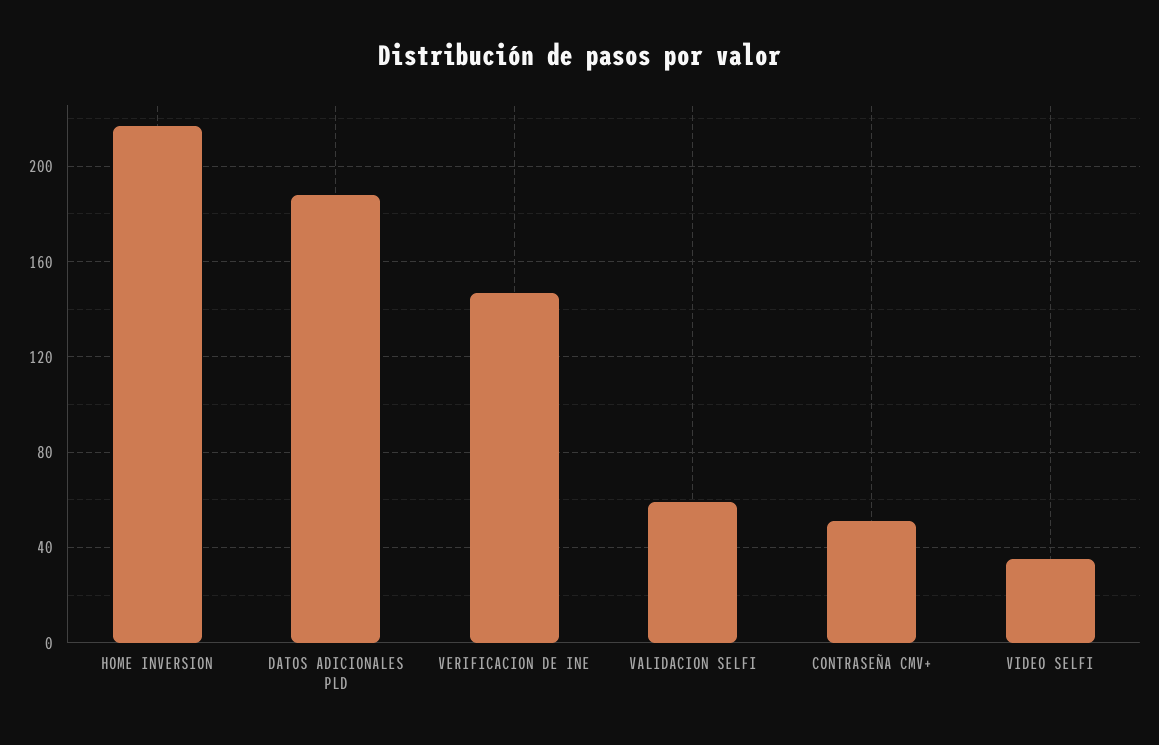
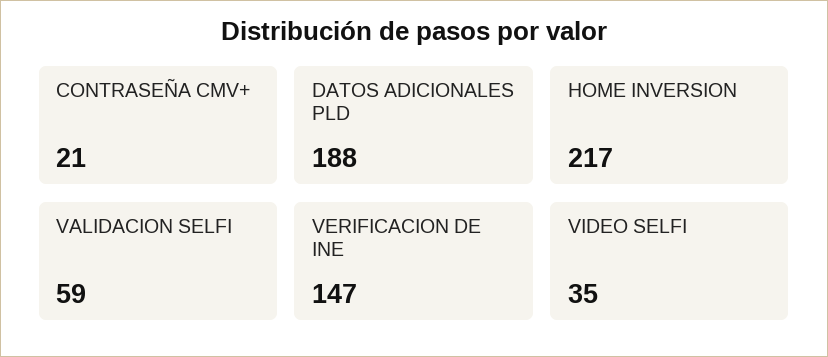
  {
    "HOME INVERSION": 217,
    "DATOS ADICIONALES PLD": 188,
    "VERIFICACION DE INE": 147,
    "VALIDACION SELFI": 59,
-   "CONTRASEÑA CMV+": 50,
+   "CONTRASEÑA CMV+": 21,
    "VIDEO SELFI": 35
  }

